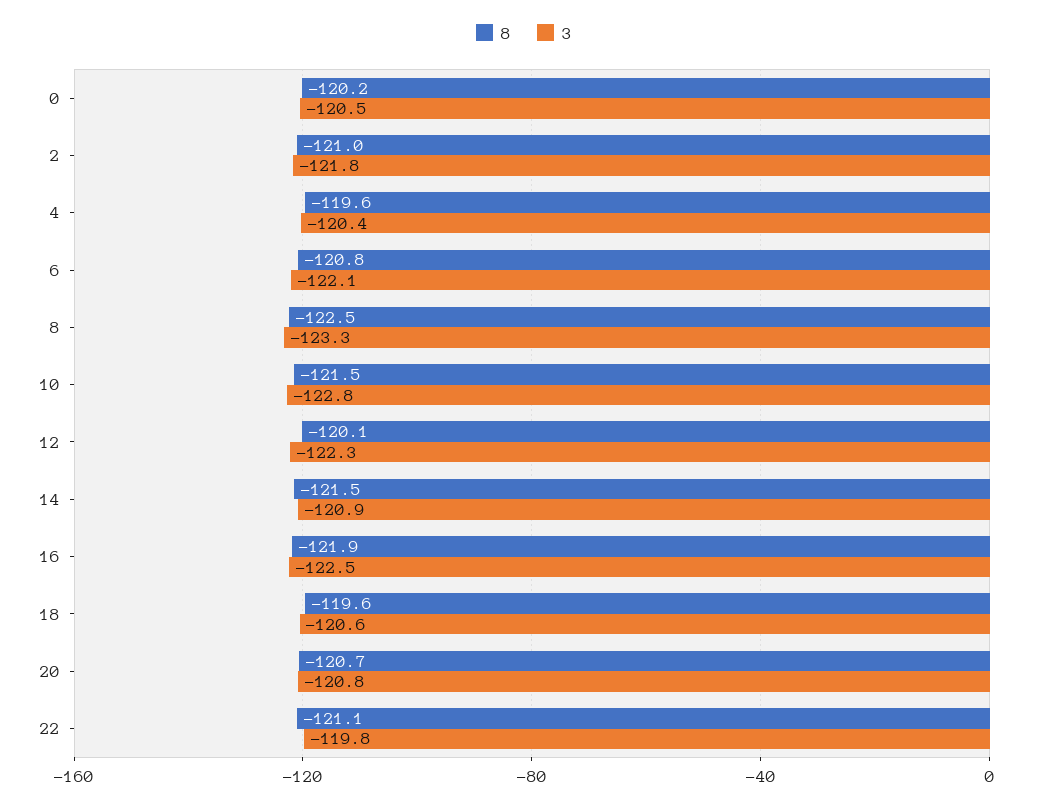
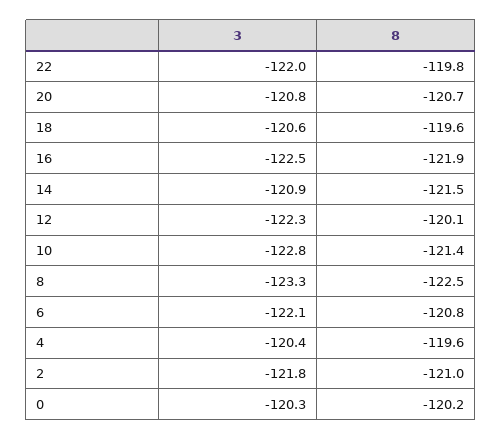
  {
    "8": {
      "0": -120.2,
      "2": -121,
      "4": -119.6,
      "6": -120.8,
      "8": -122.5,
-     "10": -121.5,
+     "10": -121.4,
      "12": -120.1,
      "14": -121.5,
      "16": -121.9,
      "18": -119.6,
      "20": -120.7,
-     "22": -121.1
+     "22": -119.8
    },
    "3": {
-     "0": -120.5,
+     "0": -120.3,
      "2": -121.8,
      "4": -120.4,
      "6": -122.1,
      "8": -123.3,
      "10": -122.8,
      "12": -122.3,
      "14": -120.9,
      "16": -122.5,
      "18": -120.6,
      "20": -120.8,
-     "22": -119.8
+     "22": -122
    }
  }

